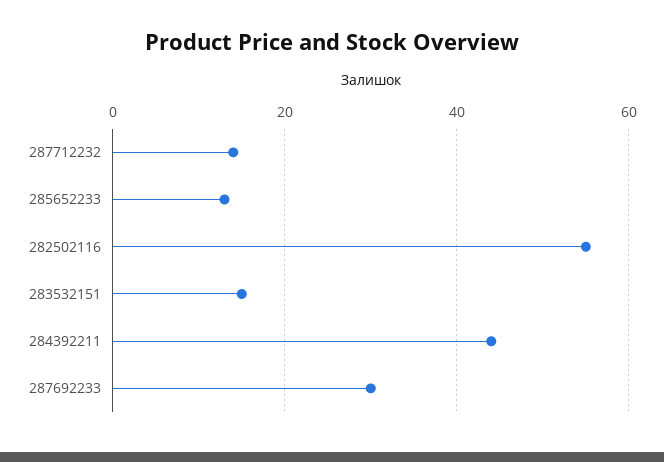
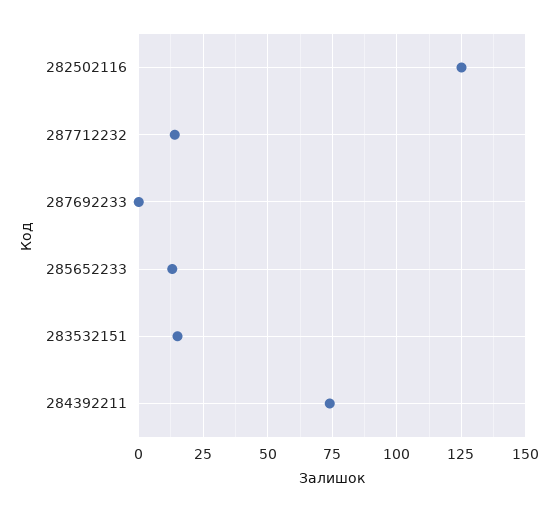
  {
    "287712232": 15,
    "285652233": 15,
-   "282502116": 55,
+   "282502116": 125,
    "283532151": 15,
-   "284392211": 45,
+   "284392211": 75,
-   "287692233": 30
+   "287692233": 0
  }

